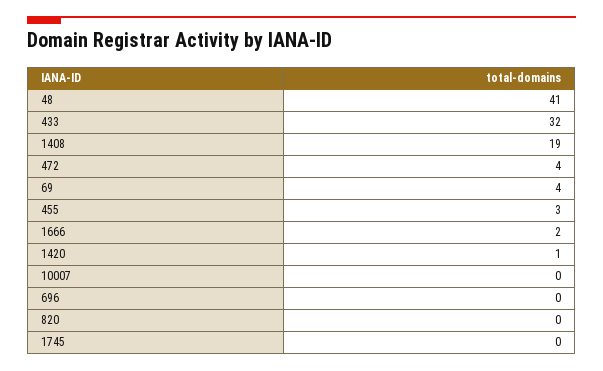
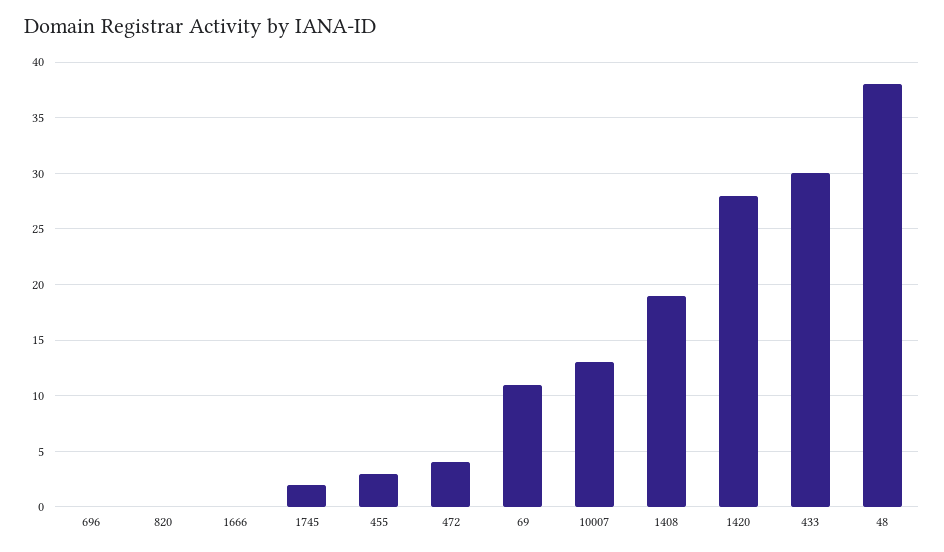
  {
-   "48": 41,
+   "48": 38,
-   "433": 32,
+   "433": 30,
    "1408": 19,
    "472": 4,
-   "69": 4,
+   "69": 11,
    "455": 3,
-   "1666": 2,
+   "1666": 0,
-   "1420": 1,
+   "1420": 28,
-   "10007": 0,
+   "10007": 13,
    "696": 0,
    "820": 0,
-   "1745": 0
+   "1745": 2
  }

